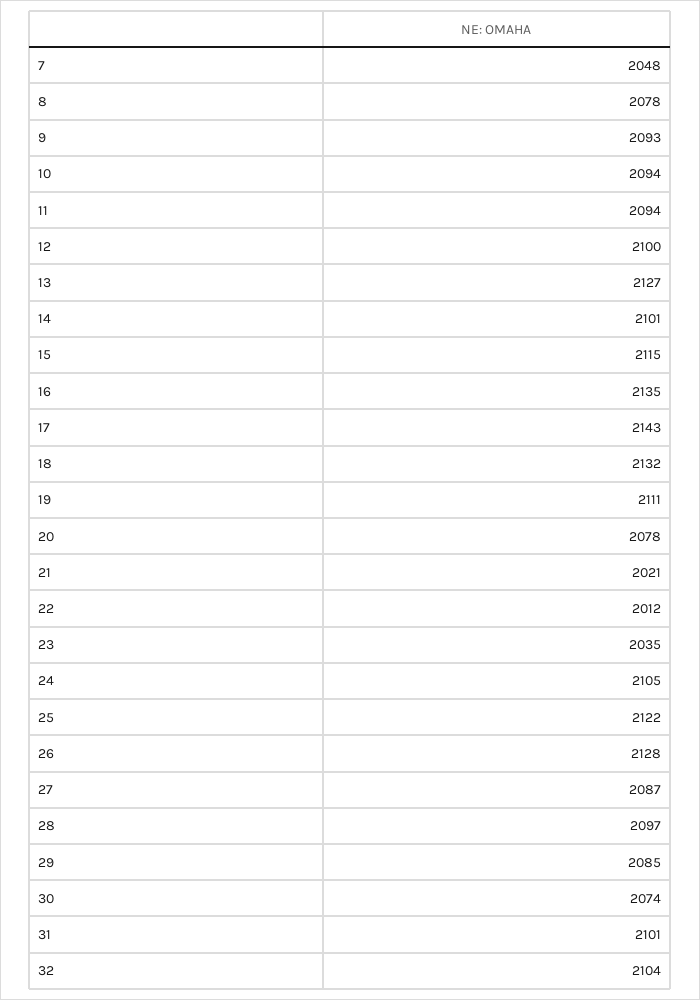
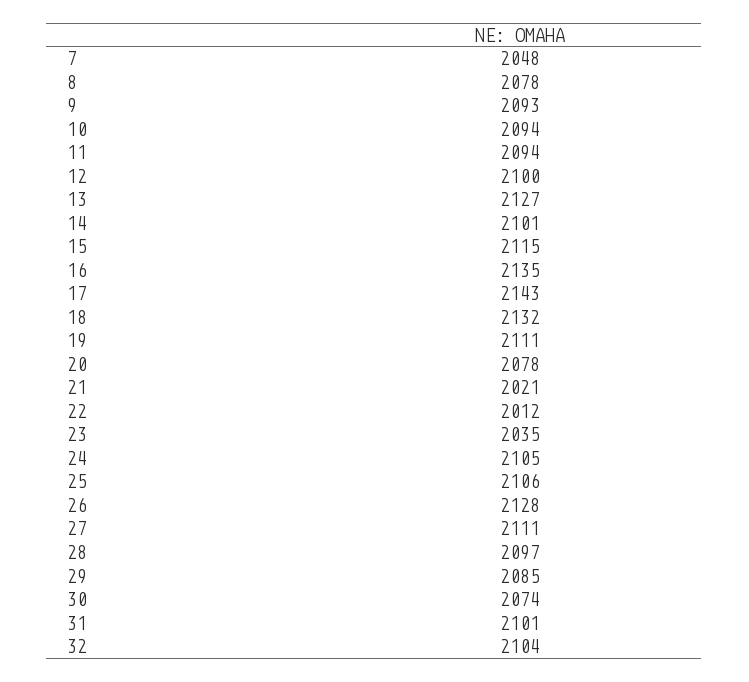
  {
    "7": 2048,
    "8": 2078,
    "9": 2093,
    "10": 2094,
    "11": 2094,
    "12": 2100,
    "13": 2127,
    "14": 2101,
    "15": 2115,
    "16": 2135,
    "17": 2143,
    "18": 2132,
    "19": 2111,
    "20": 2078,
    "21": 2021,
    "22": 2012,
    "23": 2035,
    "24": 2105,
-   "25": 2122,
+   "25": 2106,
    "26": 2128,
-   "27": 2087,
+   "27": 2111,
    "28": 2097,
    "29": 2085,
    "30": 2074,
    "31": 2101,
    "32": 2104
  }

